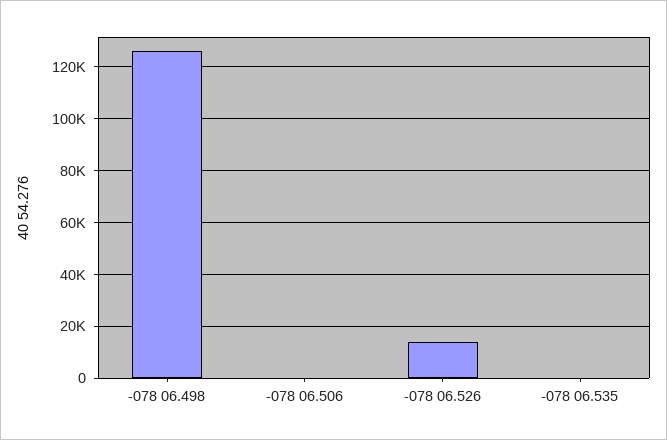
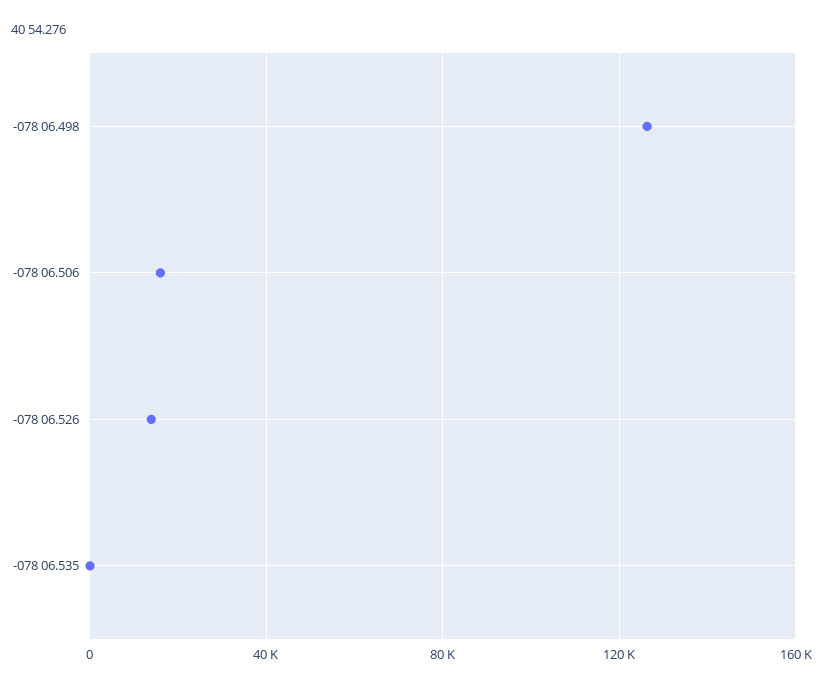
  {
    "-078 06.498": 127500,
-   "-078 06.506": 0,
+   "-078 06.506": 15000,
    "-078 06.526": 15000,
    "-078 06.535": 0
  }

